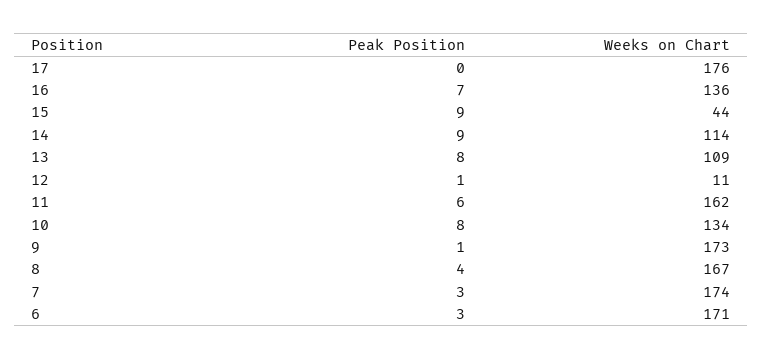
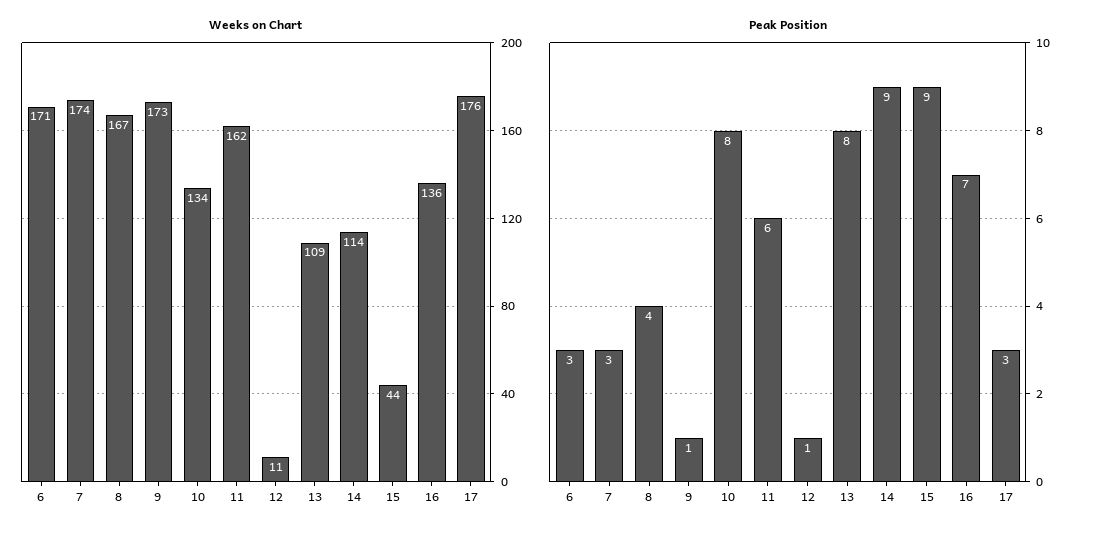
  {
    "Peak Position": {
-     "17": 0,
+     "17": 3,
      "16": 7,
      "15": 9,
      "14": 9,
      "13": 8,
      "12": 1,
      "11": 6,
      "10": 8,
      "9": 1,
      "8": 4,
      "7": 3,
      "6": 3
    },
    "Weeks on Chart": {
      "17": 176,
      "16": 136,
      "15": 44,
      "14": 114,
      "13": 109,
      "12": 11,
      "11": 162,
      "10": 134,
      "9": 173,
      "8": 167,
      "7": 174,
      "6": 171
    }
  }

